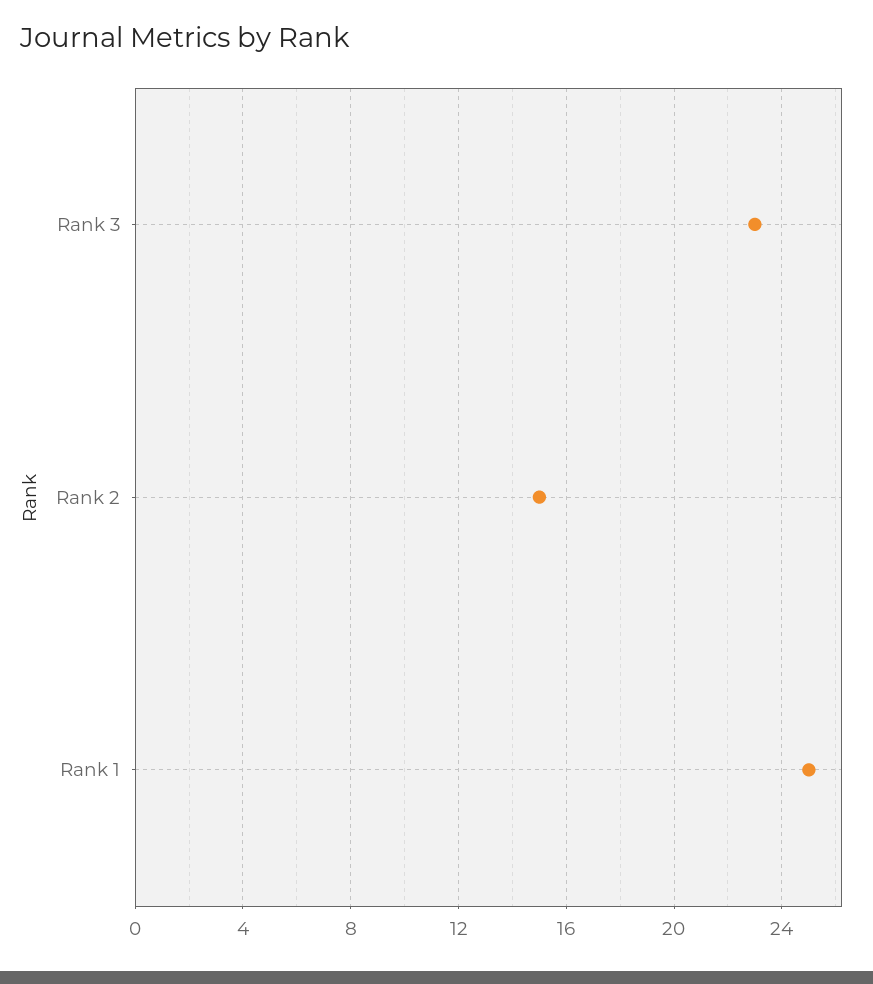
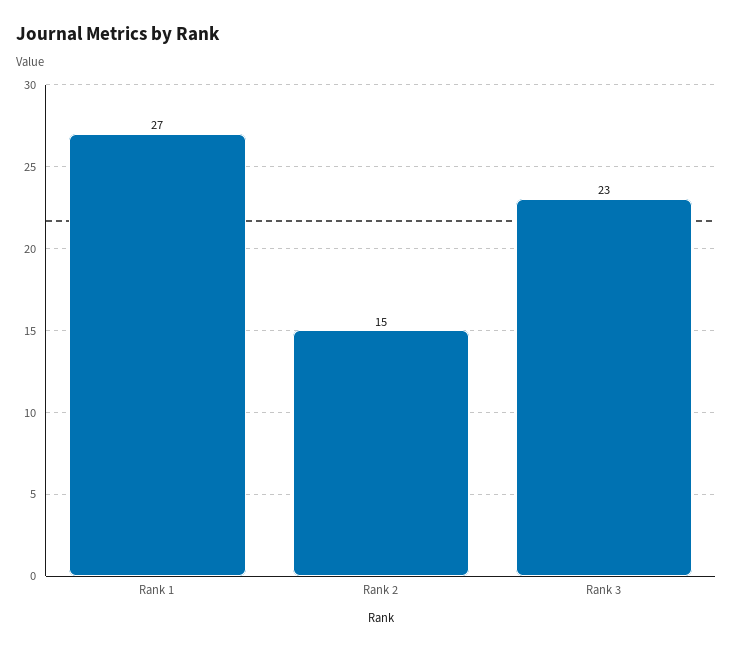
  {
    "Rank 3": 23,
    "Rank 2": 15,
-   "Rank 1": 25
+   "Rank 1": 27
  }

